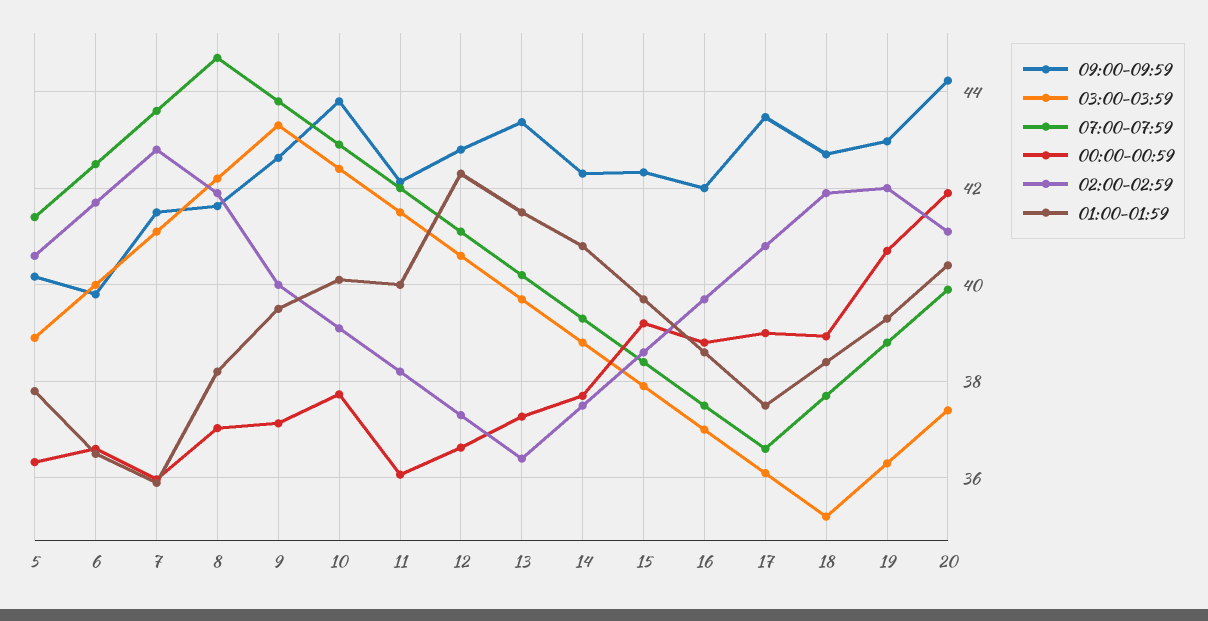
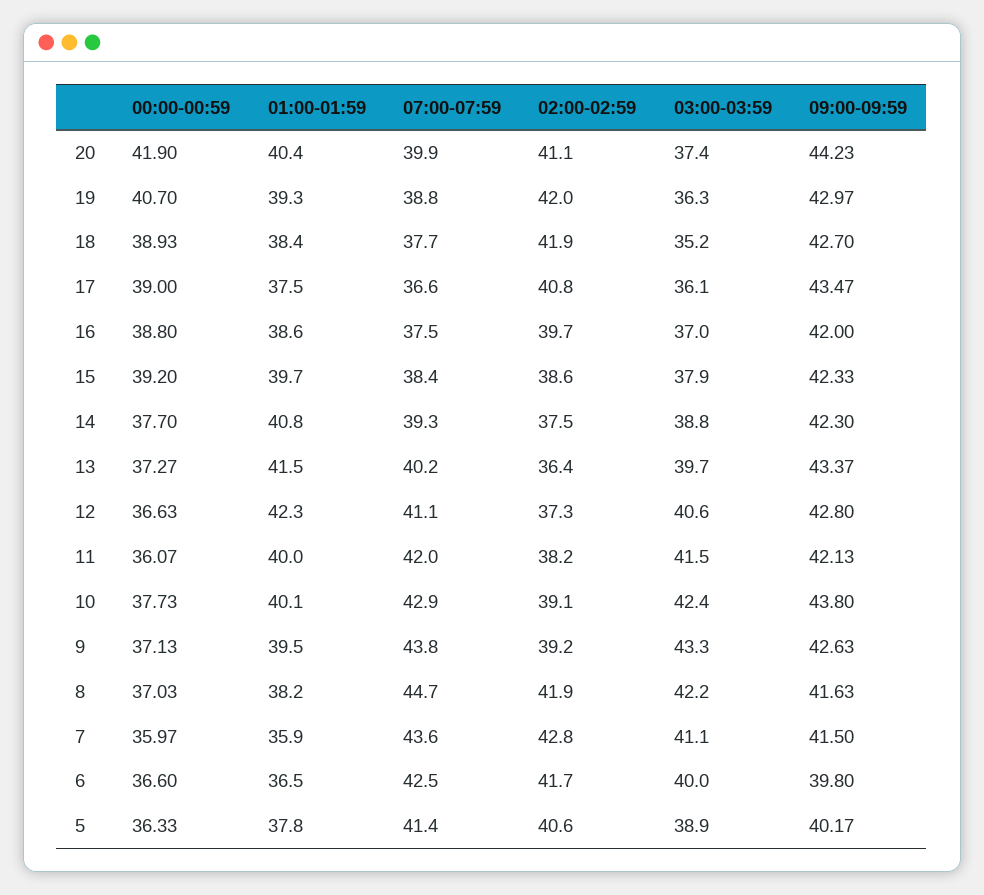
  {
    "09:00-09:59": {
      "5": 40.17,
      "6": 39.8,
      "7": 41.5,
      "8": 41.63,
      "9": 42.63,
      "10": 43.8,
      "11": 42.13,
      "12": 42.8,
      "13": 43.37,
      "14": 42.3,
      "15": 42.33,
      "16": 42,
      "17": 43.47,
      "18": 42.7,
      "19": 42.97,
      "20": 44.23
    },
    "03:00-03:59": {
      "5": 38.9,
      "6": 40,
      "7": 41.1,
      "8": 42.2,
      "9": 43.3,
      "10": 42.4,
      "11": 41.5,
      "12": 40.6,
      "13": 39.7,
      "14": 38.8,
      "15": 37.9,
      "16": 37,
      "17": 36.1,
      "18": 35.2,
      "19": 36.3,
      "20": 37.4
    },
    "07:00-07:59": {
      "5": 41.4,
      "6": 42.5,
      "7": 43.6,
      "8": 44.7,
      "9": 43.8,
      "10": 42.9,
      "11": 42,
      "12": 41.1,
      "13": 40.2,
      "14": 39.3,
      "15": 38.4,
      "16": 37.5,
      "17": 36.6,
      "18": 37.7,
      "19": 38.8,
      "20": 39.9
    },
    "00:00-00:59": {
      "5": 36.33,
      "6": 36.6,
      "7": 35.97,
      "8": 37.03,
      "9": 37.13,
      "10": 37.73,
      "11": 36.07,
      "12": 36.63,
      "13": 37.27,
      "14": 37.7,
      "15": 39.2,
      "16": 38.8,
      "17": 39,
      "18": 38.93,
      "19": 40.7,
      "20": 41.9
    },
    "02:00-02:59": {
      "5": 40.6,
      "6": 41.7,
      "7": 42.8,
      "8": 41.9,
-     "9": 40,
+     "9": 39.2,
      "10": 39.1,
      "11": 38.2,
      "12": 37.3,
      "13": 36.4,
      "14": 37.5,
      "15": 38.6,
      "16": 39.7,
      "17": 40.8,
      "18": 41.9,
      "19": 42,
      "20": 41.1
    },
    "01:00-01:59": {
      "5": 37.8,
      "6": 36.5,
      "7": 35.9,
      "8": 38.2,
      "9": 39.5,
      "10": 40.1,
      "11": 40,
      "12": 42.3,
      "13": 41.5,
      "14": 40.8,
      "15": 39.7,
      "16": 38.6,
      "17": 37.5,
      "18": 38.4,
      "19": 39.3,
      "20": 40.4
    }
  }

